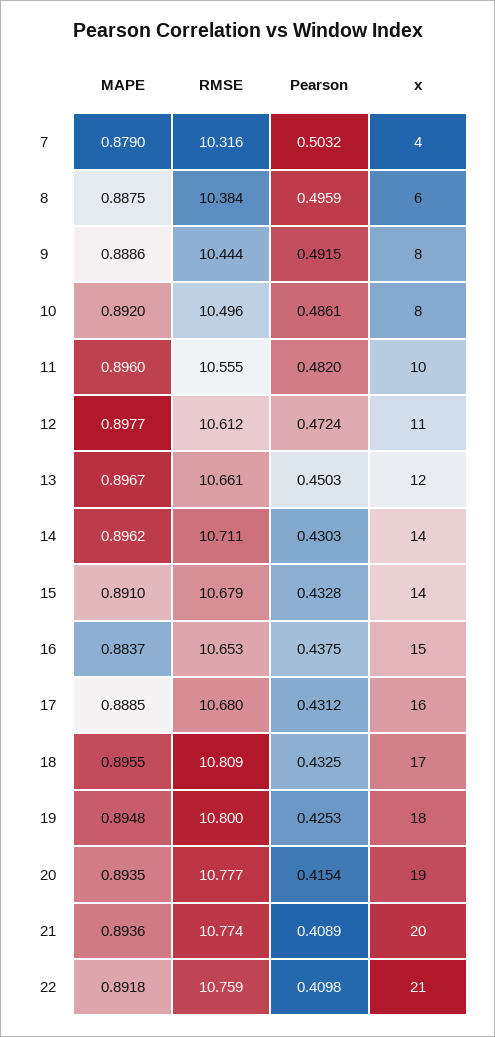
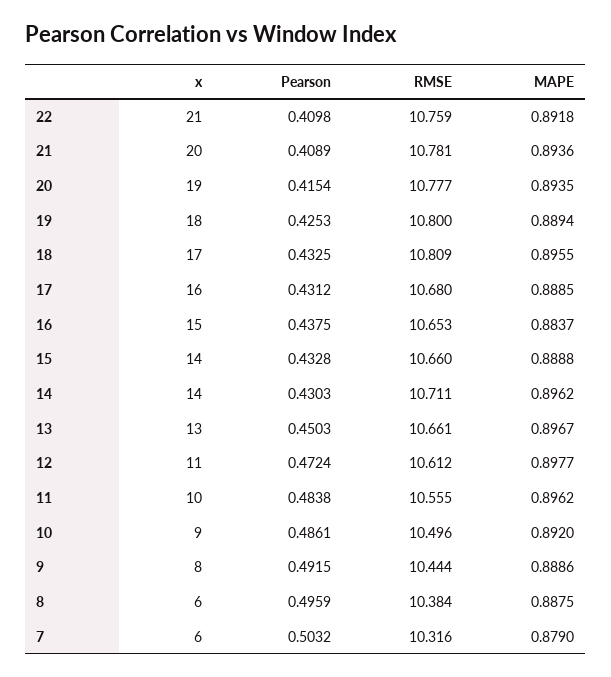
  {
    "MAPE": {
      "7": 0.879,
      "8": 0.8875,
      "9": 0.8886,
      "10": 0.892,
-     "11": 0.896,
+     "11": 0.8962,
      "12": 0.8977,
      "13": 0.8967,
      "14": 0.8962,
-     "15": 0.891,
+     "15": 0.8888,
      "16": 0.8837,
      "17": 0.8885,
      "18": 0.8955,
-     "19": 0.8948,
+     "19": 0.8894,
      "20": 0.8935,
      "21": 0.8936,
      "22": 0.8918
    },
    "RMSE": {
      "7": 10.316,
      "8": 10.384,
      "9": 10.444,
      "10": 10.496,
      "11": 10.555,
      "12": 10.612,
      "13": 10.661,
      "14": 10.711,
-     "15": 10.679,
+     "15": 10.66,
      "16": 10.653,
      "17": 10.68,
      "18": 10.809,
      "19": 10.8,
      "20": 10.777,
-     "21": 10.774,
+     "21": 10.781,
      "22": 10.759
    },
    "Pearson": {
      "7": 0.5032,
      "8": 0.4959,
      "9": 0.4915,
      "10": 0.4861,
-     "11": 0.482,
+     "11": 0.4838,
      "12": 0.4724,
      "13": 0.4503,
      "14": 0.4303,
      "15": 0.4328,
      "16": 0.4375,
      "17": 0.4312,
      "18": 0.4325,
      "19": 0.4253,
      "20": 0.4154,
      "21": 0.4089,
      "22": 0.4098
    },
    "x": {
-     "7": 4,
+     "7": 6,
      "8": 6,
      "9": 8,
-     "10": 8,
+     "10": 9,
      "11": 10,
      "12": 11,
-     "13": 12,
+     "13": 13,
      "14": 14,
      "15": 14,
      "16": 15,
      "17": 16,
      "18": 17,
      "19": 18,
      "20": 19,
      "21": 20,
      "22": 21
    }
  }

